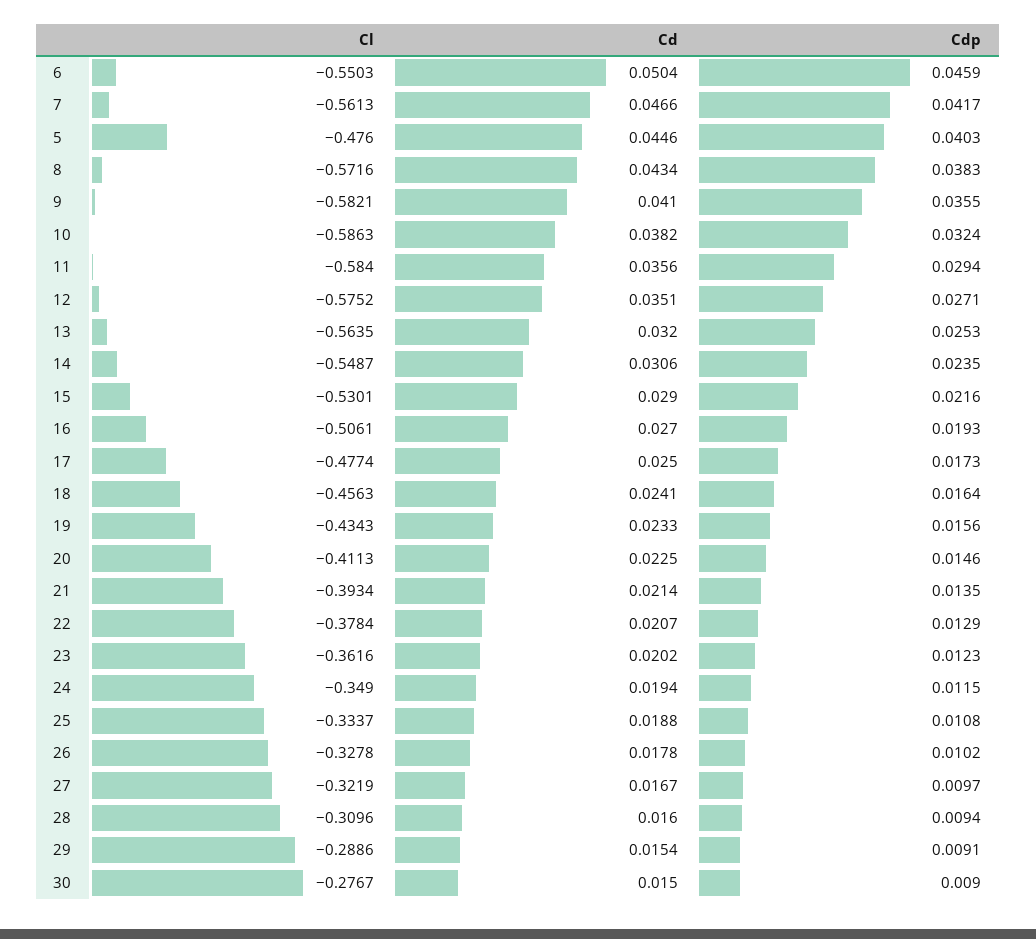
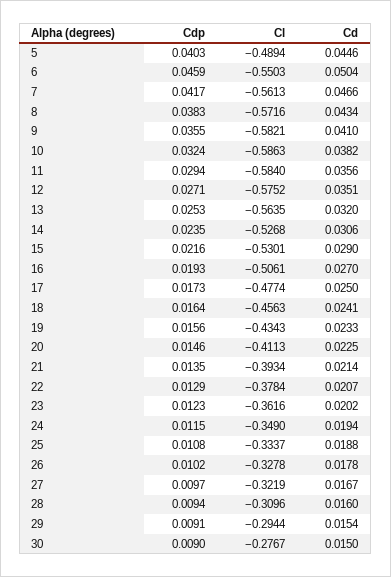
  {
    "Cl": {
      "6": -0.5503,
      "7": -0.5613,
-     "5": -0.476,
+     "5": -0.4894,
      "8": -0.5716,
      "9": -0.5821,
      "10": -0.5863,
      "11": -0.584,
      "12": -0.5752,
      "13": -0.5635,
-     "14": -0.5487,
+     "14": -0.5268,
      "15": -0.5301,
      "16": -0.5061,
      "17": -0.4774,
      "18": -0.4563,
      "19": -0.4343,
      "20": -0.4113,
      "21": -0.3934,
      "22": -0.3784,
      "23": -0.3616,
      "24": -0.349,
      "25": -0.3337,
      "26": -0.3278,
      "27": -0.3219,
      "28": -0.3096,
-     "29": -0.2886,
+     "29": -0.2944,
      "30": -0.2767
    },
    "Cd": {
      "6": 0.0504,
      "7": 0.0466,
      "5": 0.0446,
      "8": 0.0434,
      "9": 0.041,
      "10": 0.0382,
      "11": 0.0356,
      "12": 0.0351,
      "13": 0.032,
      "14": 0.0306,
      "15": 0.029,
      "16": 0.027,
      "17": 0.025,
      "18": 0.0241,
      "19": 0.0233,
      "20": 0.0225,
      "21": 0.0214,
      "22": 0.0207,
      "23": 0.0202,
      "24": 0.0194,
      "25": 0.0188,
      "26": 0.0178,
      "27": 0.0167,
      "28": 0.016,
      "29": 0.0154,
      "30": 0.015
    },
    "Cdp": {
      "6": 0.0459,
      "7": 0.0417,
      "5": 0.0403,
      "8": 0.0383,
      "9": 0.0355,
      "10": 0.0324,
      "11": 0.0294,
      "12": 0.0271,
      "13": 0.0253,
      "14": 0.0235,
      "15": 0.0216,
      "16": 0.0193,
      "17": 0.0173,
      "18": 0.0164,
      "19": 0.0156,
      "20": 0.0146,
      "21": 0.0135,
      "22": 0.0129,
      "23": 0.0123,
      "24": 0.0115,
      "25": 0.0108,
      "26": 0.0102,
      "27": 0.0097,
      "28": 0.0094,
      "29": 0.0091,
      "30": 0.009
    }
  }

